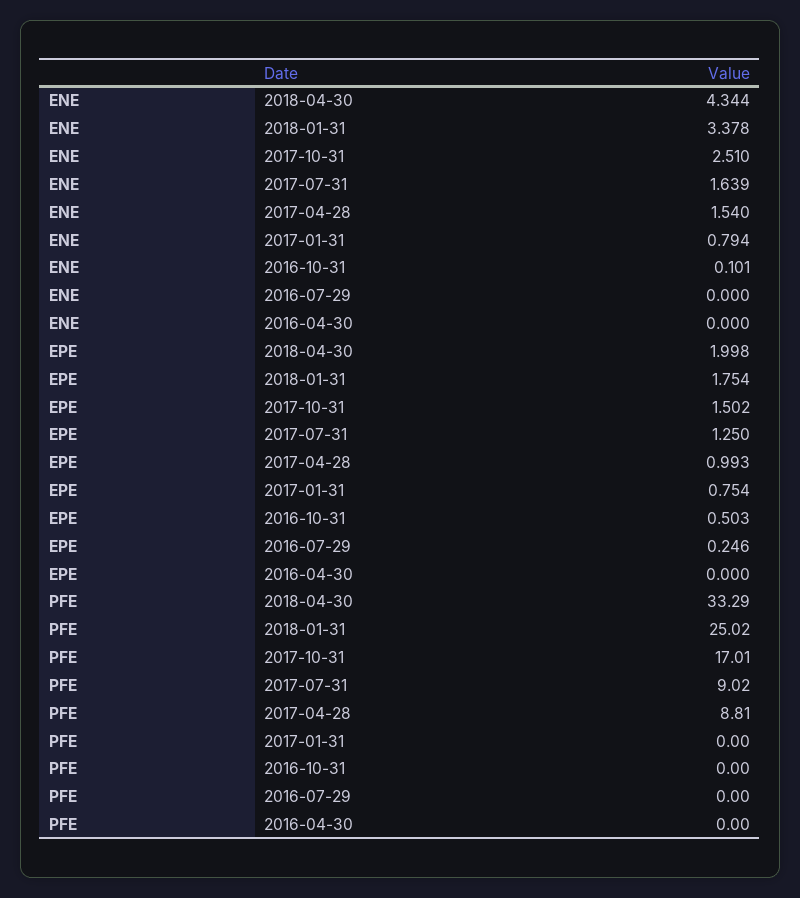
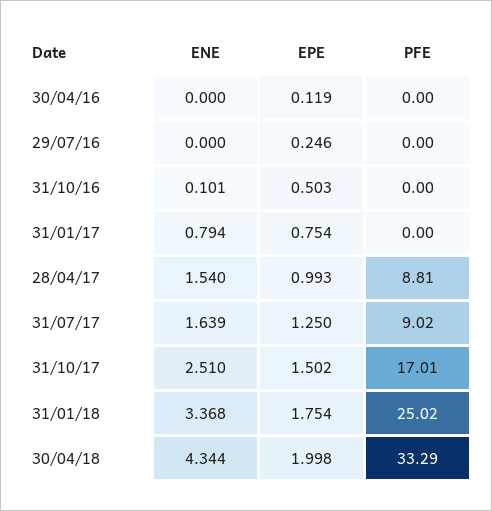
  {
    "ENE": {
      "2018-04-30": 4.344,
-     "2018-01-31": 3.378,
+     "2018-01-31": 3.368,
      "2017-10-31": 2.51,
      "2017-07-31": 1.639,
      "2017-04-28": 1.54,
      "2017-01-31": 0.794,
      "2016-10-31": 0.101,
      "2016-07-29": 0,
      "2016-04-30": 0
    },
    "EPE": {
      "2018-04-30": 1.998,
      "2018-01-31": 1.754,
      "2017-10-31": 1.502,
      "2017-07-31": 1.25,
      "2017-04-28": 0.993,
      "2017-01-31": 0.754,
      "2016-10-31": 0.503,
      "2016-07-29": 0.246,
-     "2016-04-30": 0
+     "2016-04-30": 0.119
    },
    "PFE": {
      "2018-04-30": 33.29,
      "2018-01-31": 25.02,
      "2017-10-31": 17.01,
      "2017-07-31": 9.02,
      "2017-04-28": 8.81,
      "2017-01-31": 0,
      "2016-10-31": 0,
      "2016-07-29": 0,
      "2016-04-30": 0
    }
  }

